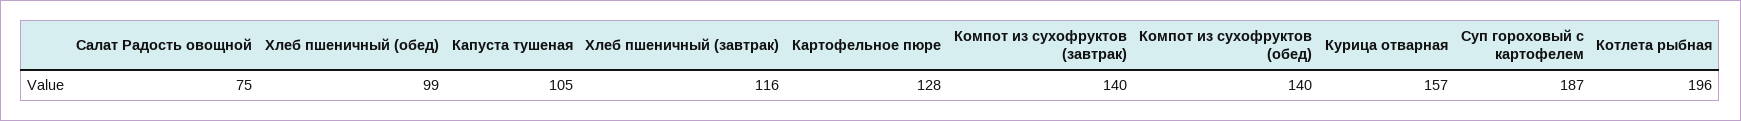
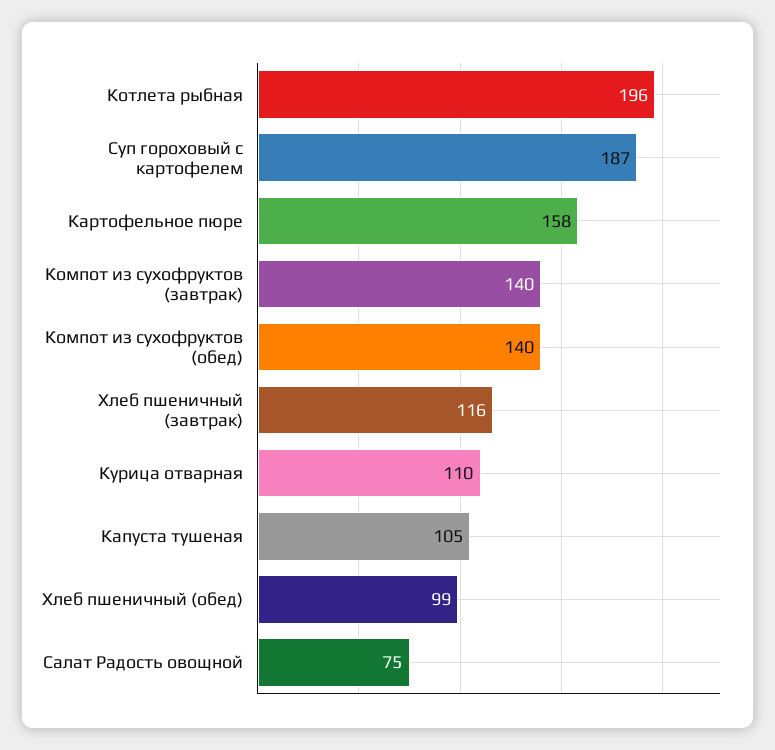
  {
    "Салат Радость овощной": 75,
    "Хлеб пшеничный (обед)": 99,
    "Капуста тушеная": 105,
    "Хлеб пшеничный (завтрак)": 116,
-   "Картофельное пюре": 128,
+   "Картофельное пюре": 158,
    "Компот из сухофруктов (завтрак)": 140,
    "Компот из сухофруктов (обед)": 140,
-   "Курица отварная": 157,
+   "Курица отварная": 110,
    "Суп гороховый с картофелем": 187,
    "Котлета рыбная": 196
  }

